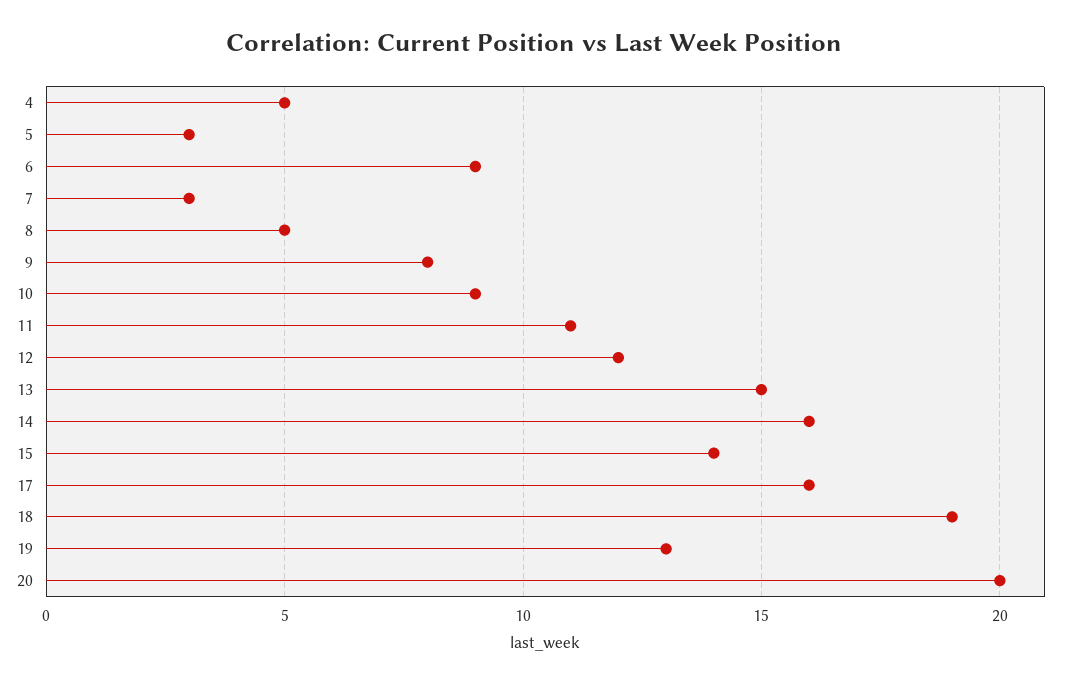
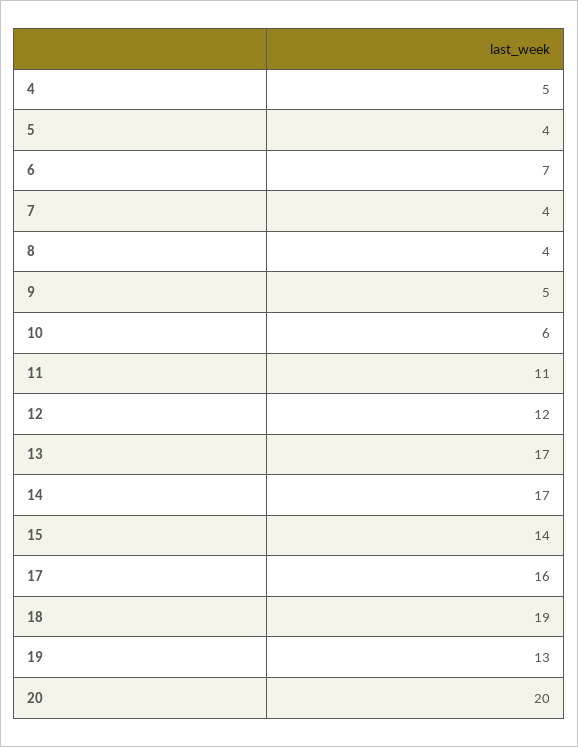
  {
    "4": 5,
-   "5": 3,
+   "5": 4,
-   "6": 9,
+   "6": 7,
-   "7": 3,
+   "7": 4,
-   "8": 5,
+   "8": 4,
-   "9": 8,
+   "9": 5,
-   "10": 9,
+   "10": 6,
    "11": 11,
    "12": 12,
-   "13": 15,
+   "13": 17,
-   "14": 16,
+   "14": 17,
    "15": 14,
    "17": 16,
    "18": 19,
    "19": 13,
    "20": 20
  }

